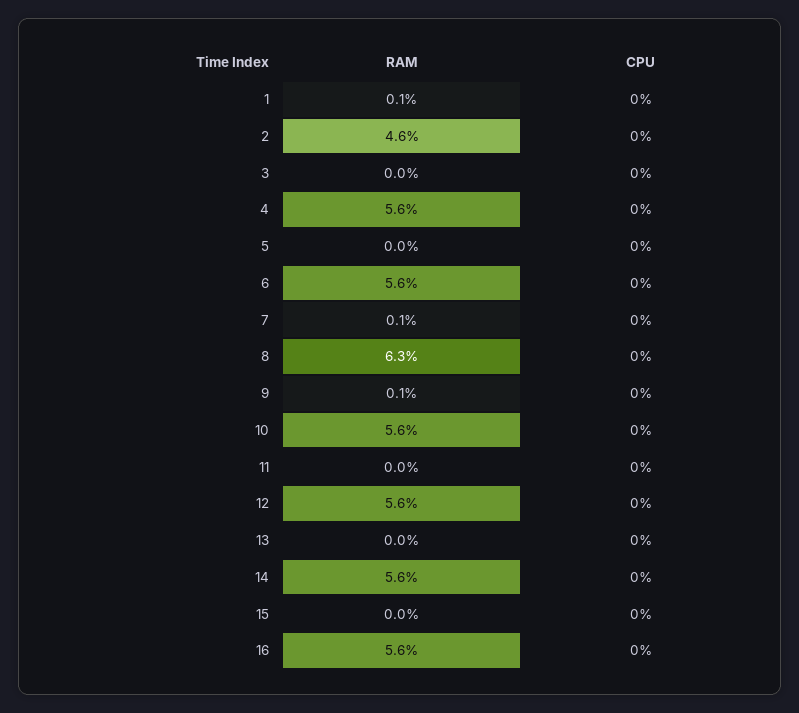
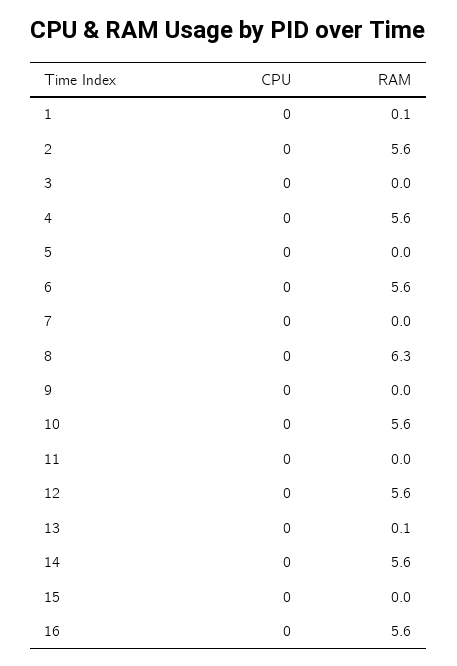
  {
    "RAM": {
      "1": 0.1,
-     "2": 4.6,
+     "2": 5.6,
      "3": 0,
      "4": 5.6,
      "5": 0,
      "6": 5.6,
-     "7": 0.1,
+     "7": 0,
      "8": 6.3,
-     "9": 0.1,
+     "9": 0,
      "10": 5.6,
      "11": 0,
      "12": 5.6,
-     "13": 0,
+     "13": 0.1,
      "14": 5.6,
      "15": 0,
      "16": 5.6
    },
    "CPU": {
      "1": 0,
      "2": 0,
      "3": 0,
      "4": 0,
      "5": 0,
      "6": 0,
      "7": 0,
      "8": 0,
      "9": 0,
      "10": 0,
      "11": 0,
      "12": 0,
      "13": 0,
      "14": 0,
      "15": 0,
      "16": 0
    }
  }

